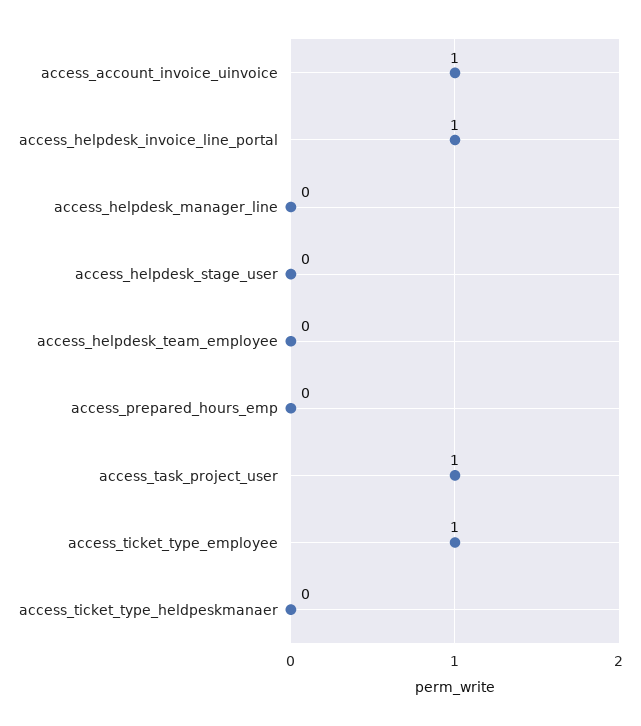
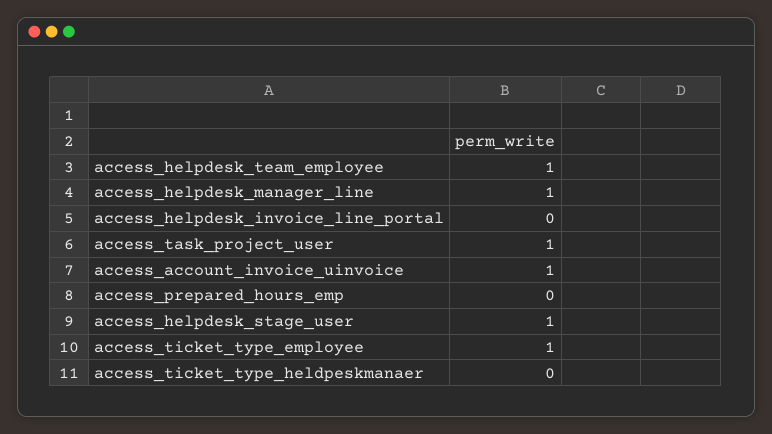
  {
    "access_account_invoice_uinvoice": 1,
-   "access_helpdesk_invoice_line_portal": 1,
+   "access_helpdesk_invoice_line_portal": 0,
-   "access_helpdesk_manager_line": 0,
+   "access_helpdesk_manager_line": 1,
-   "access_helpdesk_stage_user": 0,
+   "access_helpdesk_stage_user": 1,
-   "access_helpdesk_team_employee": 0,
+   "access_helpdesk_team_employee": 1,
    "access_prepared_hours_emp": 0,
    "access_task_project_user": 1,
    "access_ticket_type_employee": 1,
    "access_ticket_type_heldpeskmanaer": 0
  }

